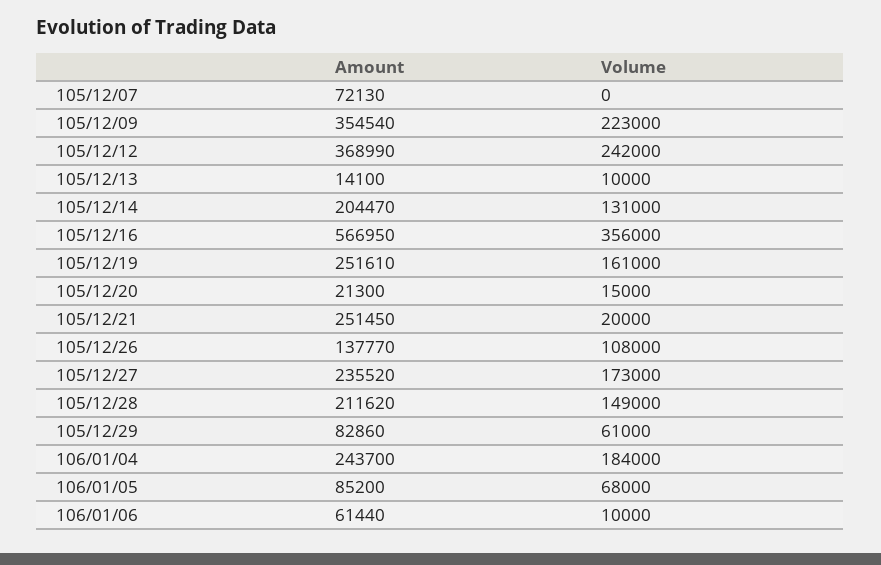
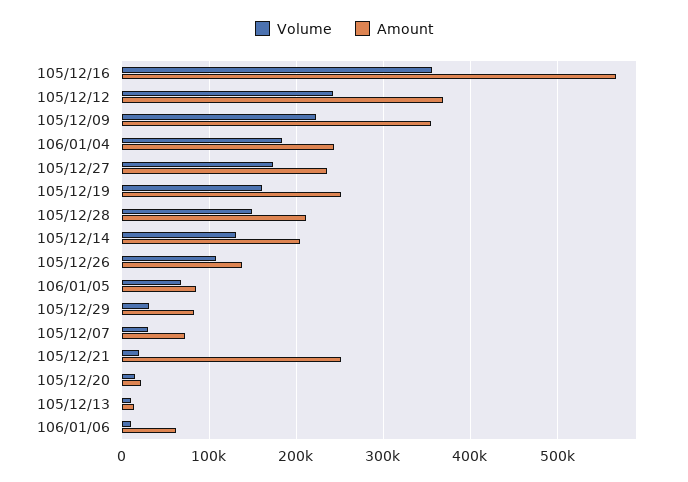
  {
    "Amount": {
      "105/12/07": 72130,
      "105/12/09": 354540,
      "105/12/12": 368990,
      "105/12/13": 14100,
      "105/12/14": 204470,
      "105/12/16": 566950,
      "105/12/19": 251610,
      "105/12/20": 21300,
      "105/12/21": 251450,
      "105/12/26": 137770,
      "105/12/27": 235520,
      "105/12/28": 211620,
      "105/12/29": 82860,
      "106/01/04": 243700,
      "106/01/05": 85200,
      "106/01/06": 61440
    },
    "Volume": {
-     "105/12/07": 0,
+     "105/12/07": 30000,
      "105/12/09": 223000,
      "105/12/12": 242000,
      "105/12/13": 10000,
      "105/12/14": 131000,
      "105/12/16": 356000,
      "105/12/19": 161000,
      "105/12/20": 15000,
      "105/12/21": 20000,
      "105/12/26": 108000,
      "105/12/27": 173000,
      "105/12/28": 149000,
-     "105/12/29": 61000,
+     "105/12/29": 30000,
      "106/01/04": 184000,
      "106/01/05": 68000,
      "106/01/06": 10000
    }
  }

